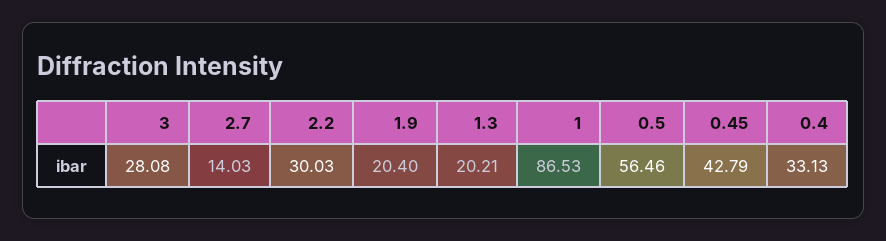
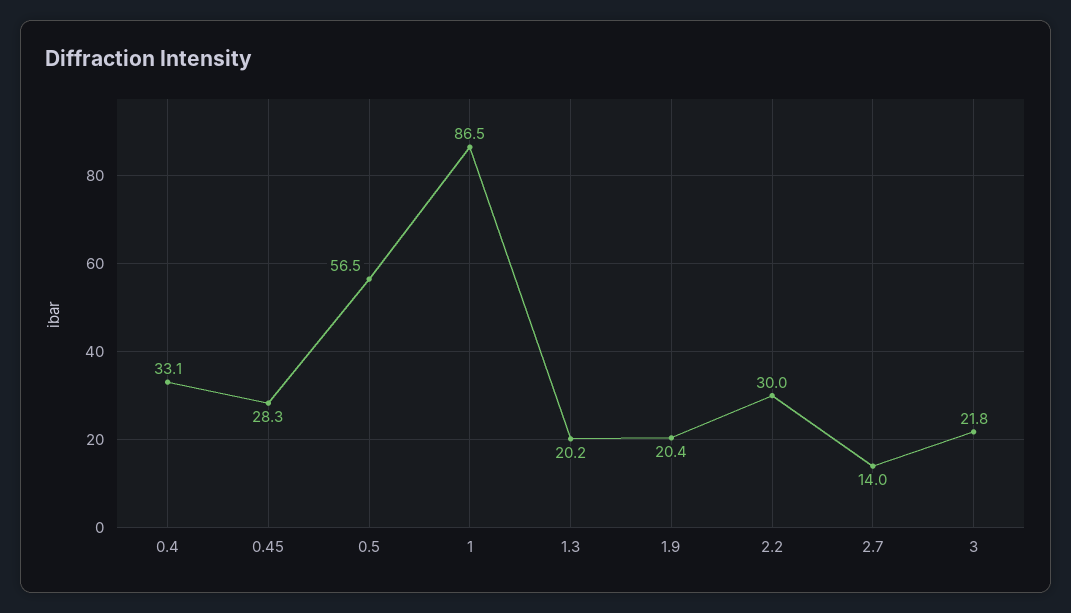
  {
-   "3": 28.08,
+   "3": 21.8,
    "2.7": 14.03,
    "2.2": 30.03,
    "1.9": 20.4,
    "1.3": 20.21,
    "1": 86.53,
    "0.5": 56.46,
-   "0.45": 42.79,
+   "0.45": 28.3,
    "0.4": 33.13
  }

